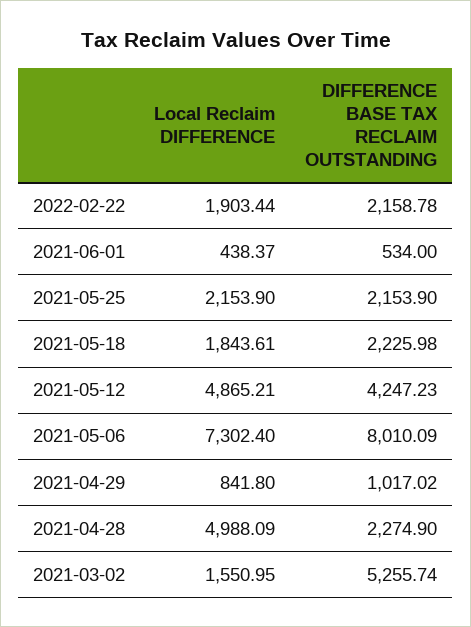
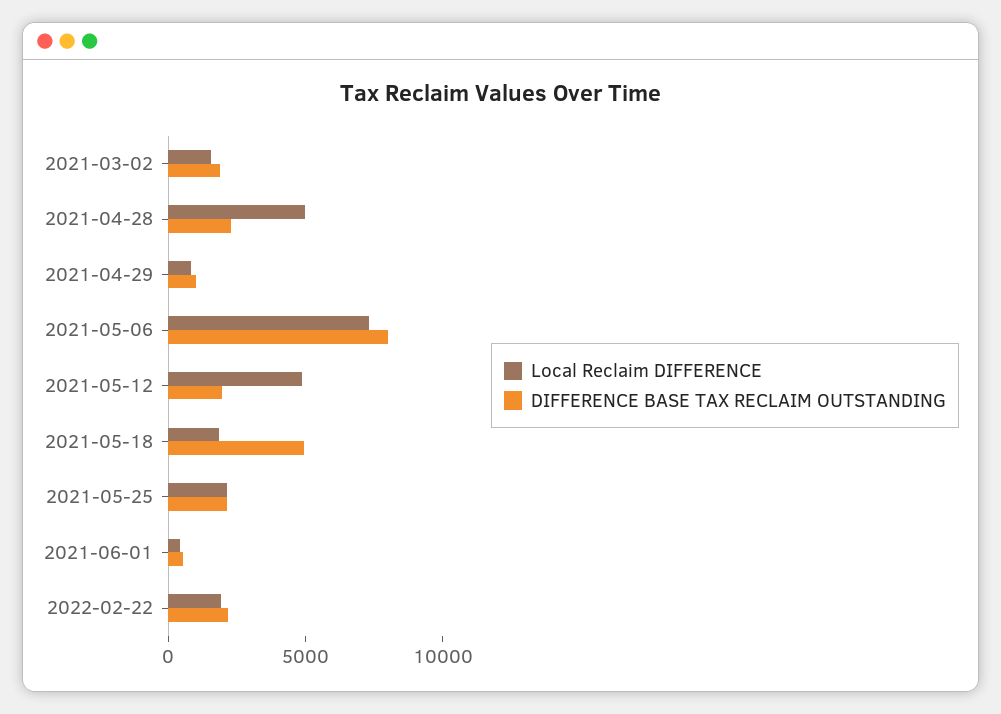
  {
    "Local Reclaim DIFFERENCE": {
      "2022-02-22": 1903.44,
      "2021-06-01": 438.37,
      "2021-05-25": 2153.9,
      "2021-05-18": 1843.61,
      "2021-05-12": 4865.21,
      "2021-05-06": 7302.4,
      "2021-04-29": 841.8,
      "2021-04-28": 4988.09,
      "2021-03-02": 1550.95
    },
    "DIFFERENCE BASE TAX RECLAIM OUTSTANDING": {
      "2022-02-22": 2158.78,
      "2021-06-01": 534,
      "2021-05-25": 2153.9,
-     "2021-05-18": 2225.98,
+     "2021-05-18": 5000,
-     "2021-05-12": 4247.23,
+     "2021-05-12": 2000,
      "2021-05-06": 8010.09,
      "2021-04-29": 1017.02,
      "2021-04-28": 2274.9,
-     "2021-03-02": 5255.74
+     "2021-03-02": 2000
    }
  }

